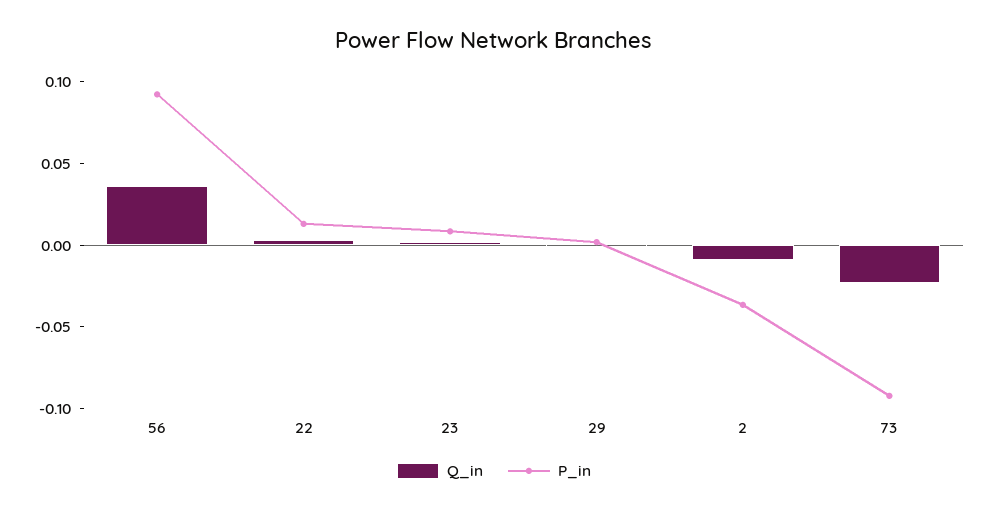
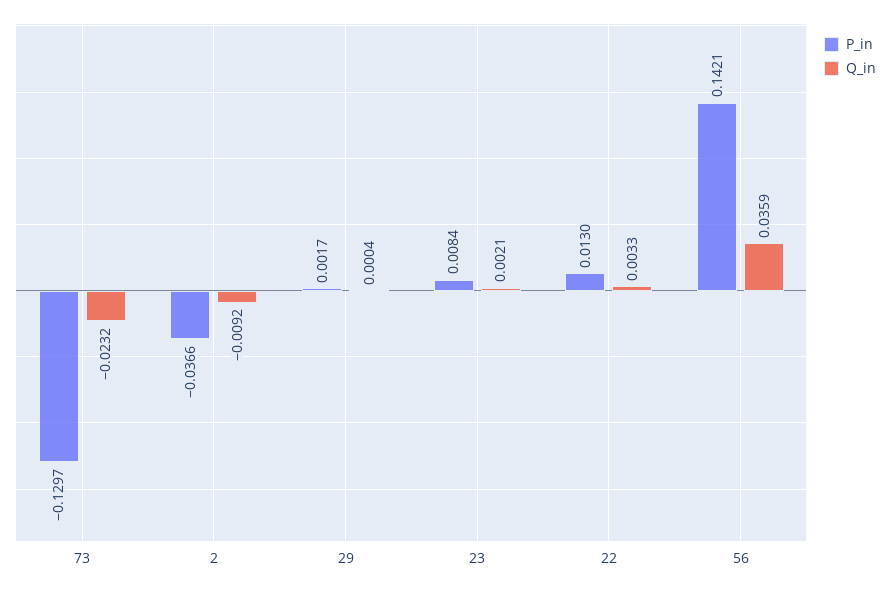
  {
    "Q_in": {
      "56": 0.0359,
      "22": 0.0033,
      "23": 0.0021,
      "29": 0.0004,
      "2": -0.0092,
      "73": -0.0232
    },
    "P_in": {
-     "56": 0.09,
+     "56": 0.1421,
      "22": 0.013,
      "23": 0.0084,
      "29": 0.0017,
      "2": -0.0366,
-     "73": -0.09
+     "73": -0.1297
    }
  }

